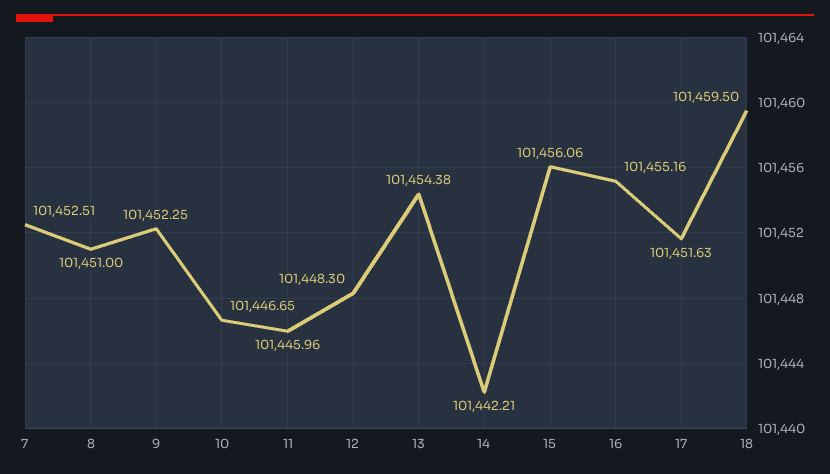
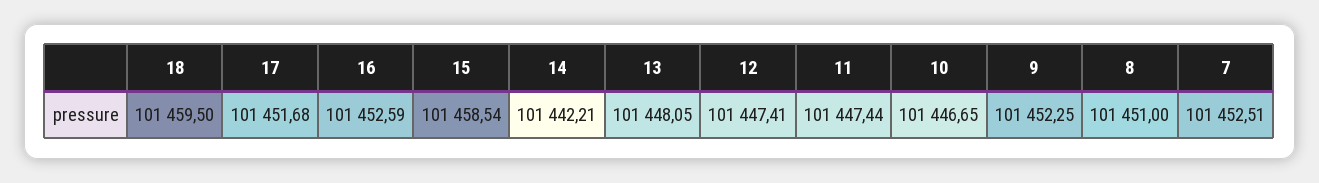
  {
    "7": 101452.51,
    "8": 101451,
    "9": 101452.25,
    "10": 101446.65,
-   "11": 101445.96,
+   "11": 101447.44,
-   "12": 101448.3,
+   "12": 101447.41,
-   "13": 101454.38,
+   "13": 101448.05,
    "14": 101442.21,
-   "15": 101456.06,
+   "15": 101458.54,
-   "16": 101455.16,
+   "16": 101452.59,
-   "17": 101451.63,
+   "17": 101451.68,
    "18": 101459.5
  }

